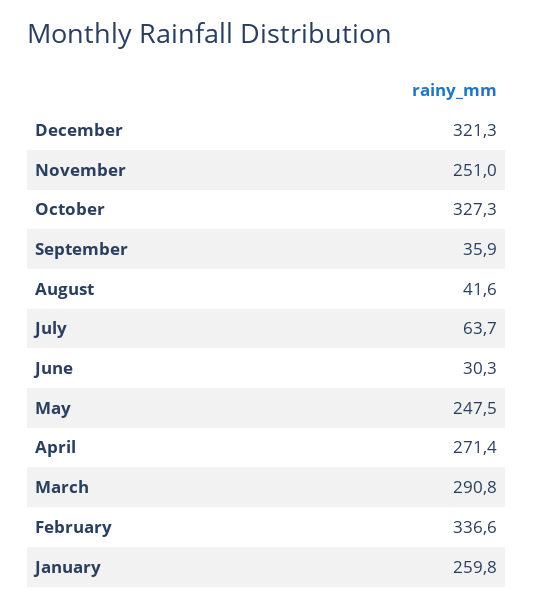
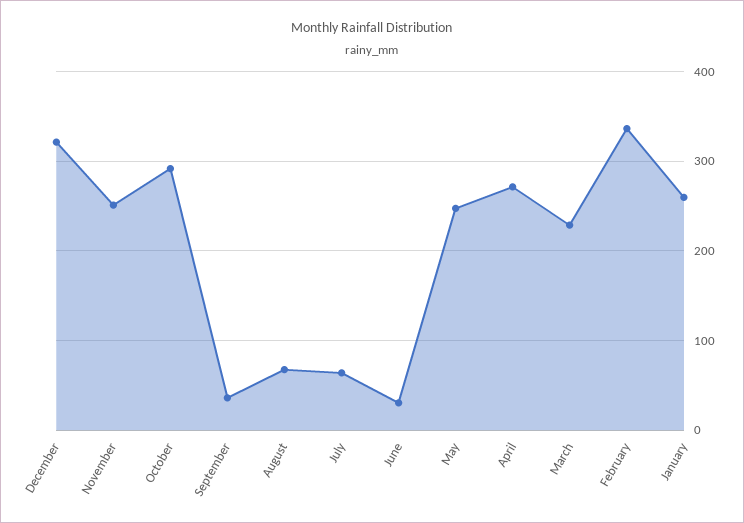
  {
    "December": 321.3,
    "November": 251,
-   "October": 327.3,
+   "October": 290,
    "September": 35.9,
-   "August": 41.6,
+   "August": 70,
    "July": 63.7,
    "June": 30.3,
    "May": 247.5,
    "April": 271.4,
-   "March": 290.8,
+   "March": 230,
    "February": 336.6,
    "January": 259.8
  }

